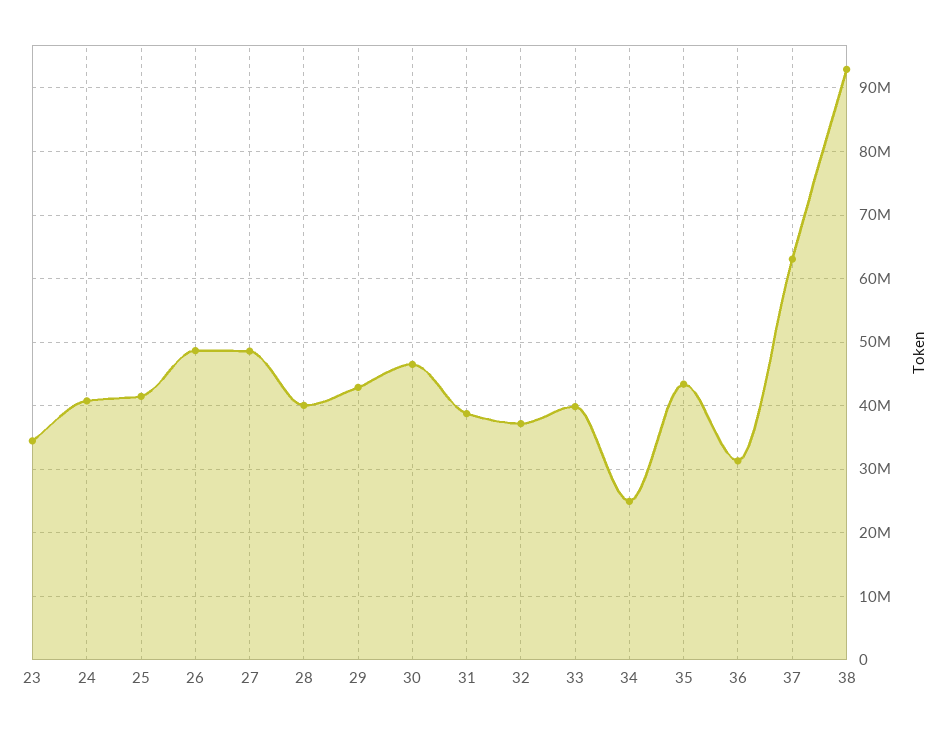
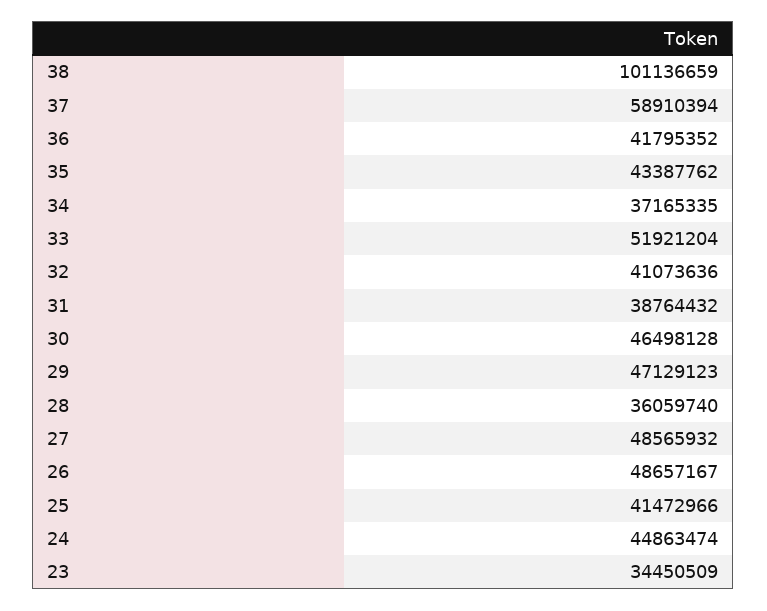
  {
    "23": 34450509,
-   "24": 41000000,
+   "24": 44863474,
    "25": 41472966,
    "26": 48657167,
    "27": 48565932,
-   "28": 40000000,
+   "28": 36059740,
-   "29": 43000000,
+   "29": 47129123,
    "30": 46498128,
    "31": 38764432,
-   "32": 37000000,
+   "32": 41073636,
-   "33": 40000000,
+   "33": 51921204,
-   "34": 25000000,
+   "34": 37165335,
    "35": 43387762,
-   "36": 31000000,
+   "36": 41795352,
-   "37": 63000000,
+   "37": 58910394,
-   "38": 93000000
+   "38": 101136659
  }

